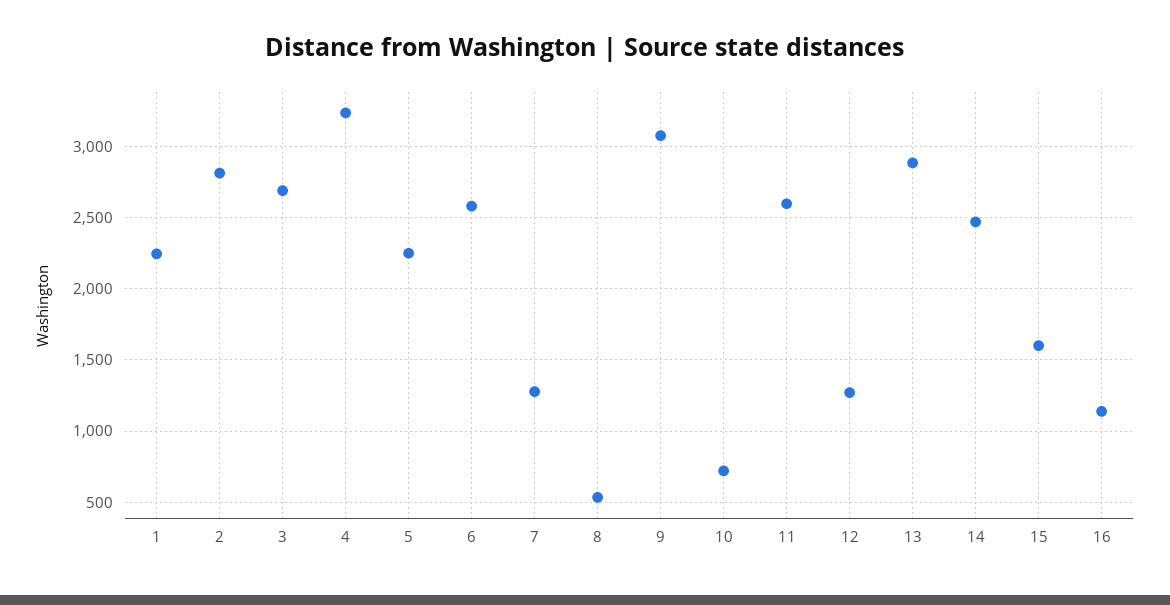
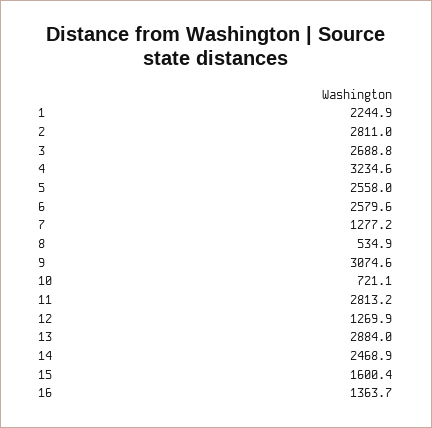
  {
    "1": 2244.9,
    "2": 2811,
    "3": 2688.8,
    "4": 3234.6,
-   "5": 2250,
+   "5": 2558,
    "6": 2579.6,
    "7": 1277.2,
    "8": 534.9,
    "9": 3074.6,
    "10": 721.1,
-   "11": 2600,
+   "11": 2813.2,
    "12": 1269.9,
    "13": 2884,
    "14": 2468.9,
    "15": 1600.4,
-   "16": 1150
+   "16": 1363.7
  }

